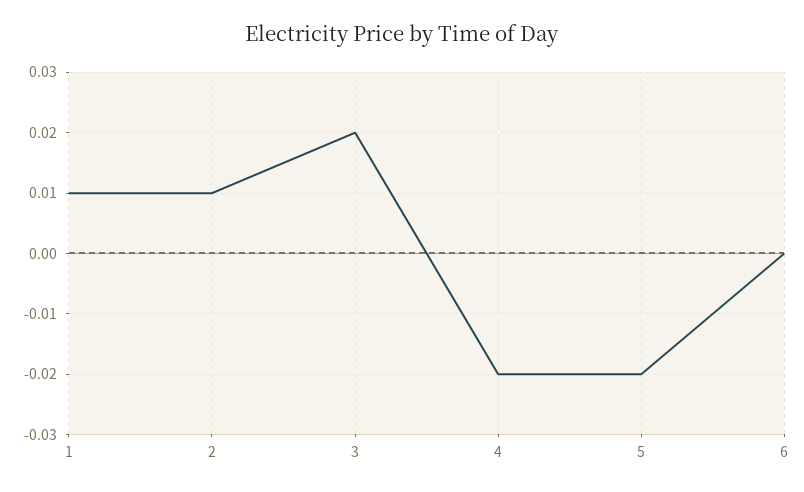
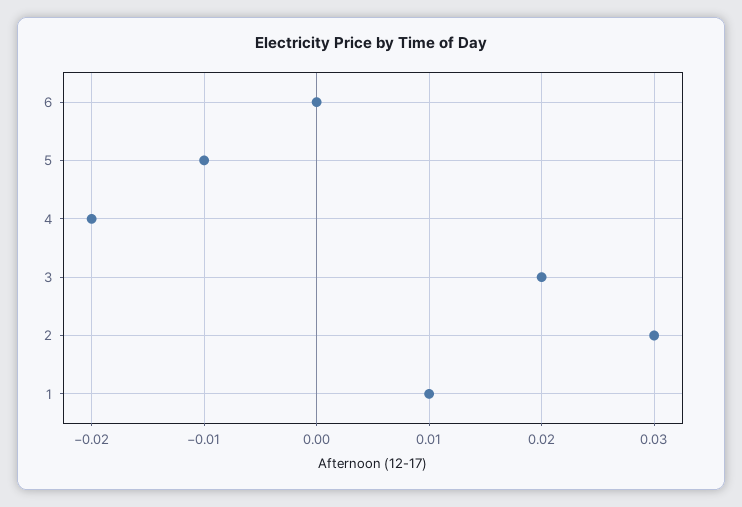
  {
    "1": 0.01,
-   "2": 0.01,
+   "2": 0.03,
    "3": 0.02,
    "4": -0.02,
-   "5": -0.02,
+   "5": -0.01,
    "6": 0
  }

